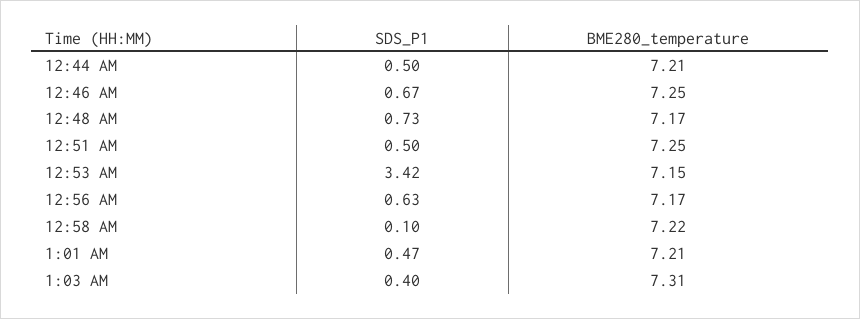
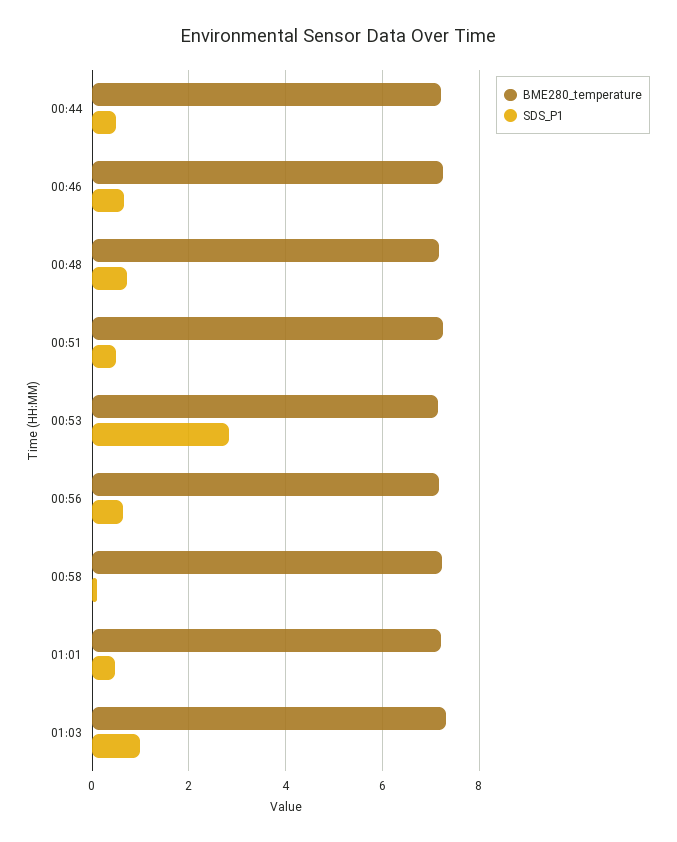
  {
    "SDS_P1": {
      "12:44 AM": 0.5,
      "12:46 AM": 0.67,
      "12:48 AM": 0.73,
      "12:51 AM": 0.5,
-     "12:53 AM": 3.42,
+     "12:53 AM": 2.8,
      "12:56 AM": 0.63,
      "12:58 AM": 0.1,
      "1:01 AM": 0.47,
-     "1:03 AM": 0.4
+     "1:03 AM": 1
    },
    "BME280_temperature": {
      "12:44 AM": 7.21,
      "12:46 AM": 7.25,
      "12:48 AM": 7.17,
      "12:51 AM": 7.25,
      "12:53 AM": 7.15,
      "12:56 AM": 7.17,
      "12:58 AM": 7.22,
      "1:01 AM": 7.21,
      "1:03 AM": 7.31
    }
  }

